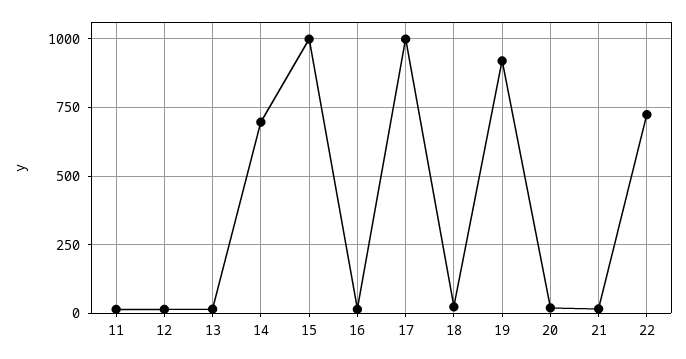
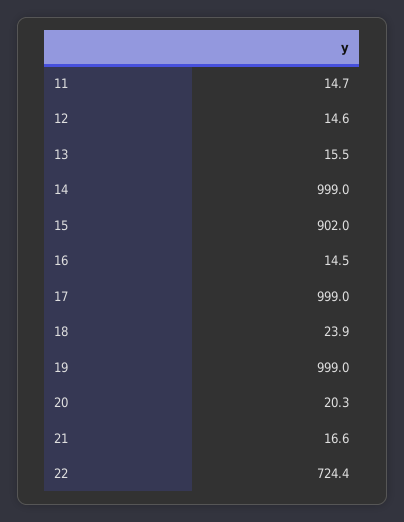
  {
    "11": 14.7,
    "12": 14.6,
    "13": 15.5,
-   "14": 700,
+   "14": 999,
-   "15": 1000,
+   "15": 902,
    "16": 14.5,
    "17": 999,
    "18": 23.9,
-   "19": 925,
+   "19": 999,
    "20": 20.3,
    "21": 16.6,
    "22": 724.4
  }

